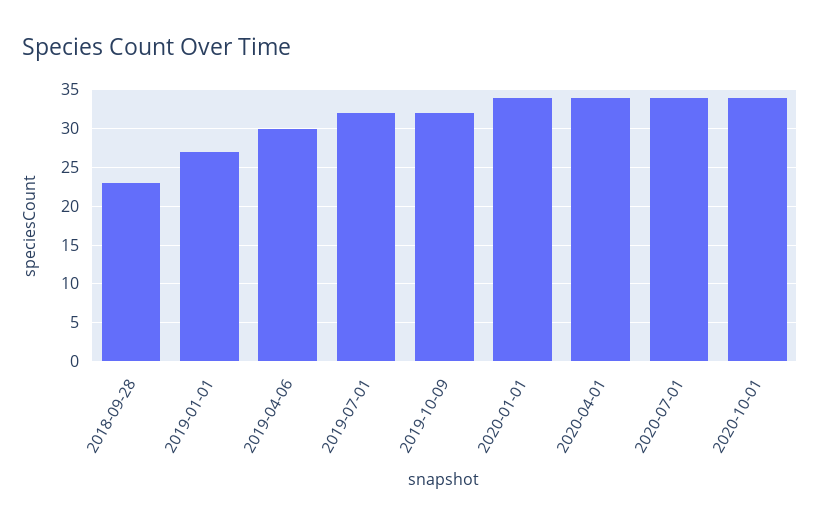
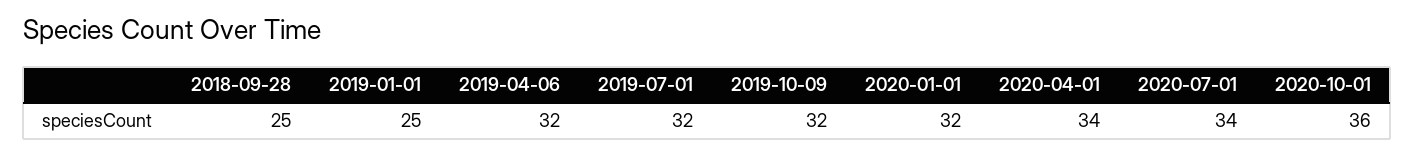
  {
-   "2018-09-28": 23,
+   "2018-09-28": 25,
-   "2019-01-01": 27,
+   "2019-01-01": 25,
-   "2019-04-06": 30,
+   "2019-04-06": 32,
    "2019-07-01": 32,
    "2019-10-09": 32,
-   "2020-01-01": 34,
+   "2020-01-01": 32,
    "2020-04-01": 34,
    "2020-07-01": 34,
-   "2020-10-01": 34
+   "2020-10-01": 36
  }

